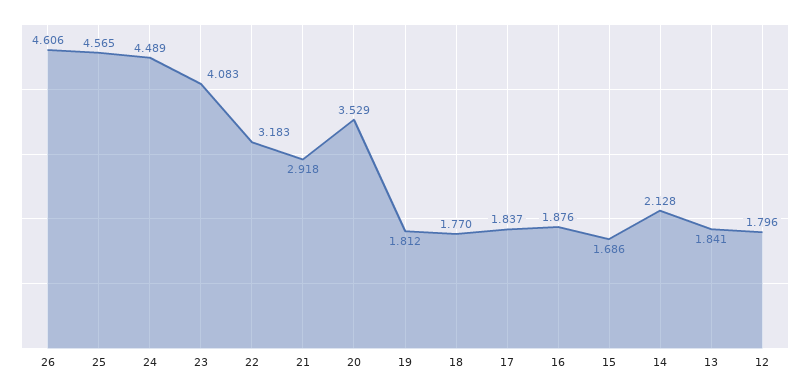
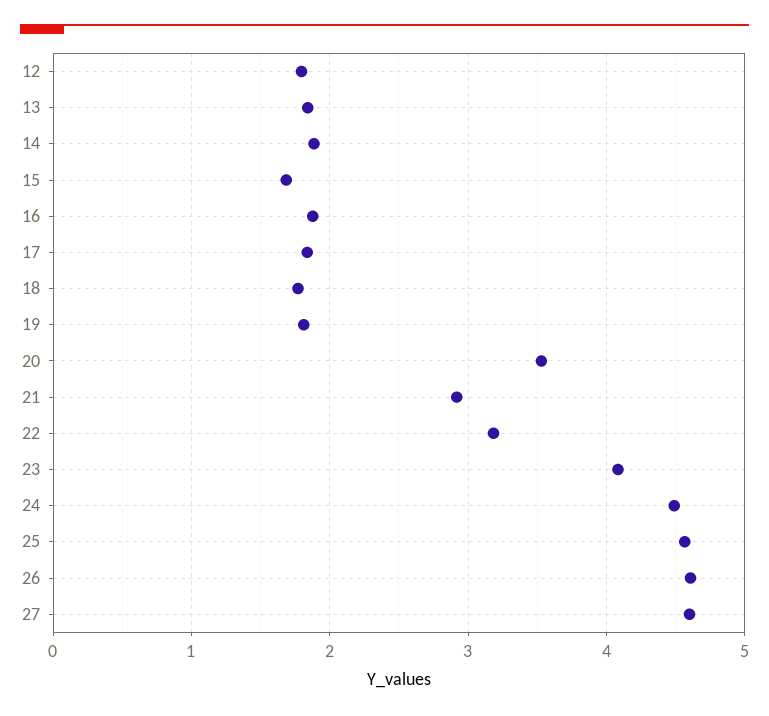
  {
    "26": 4.606,
    "25": 4.565,
    "24": 4.489,
    "23": 4.083,
    "22": 3.183,
    "21": 2.918,
    "20": 3.529,
    "19": 1.812,
    "18": 1.77,
    "17": 1.837,
    "16": 1.876,
    "15": 1.686,
-   "14": 2.128,
+   "14": 1.9,
    "13": 1.841,
-   "12": 1.796
+   "12": 1.796,
+   "27": 4.6
  }

